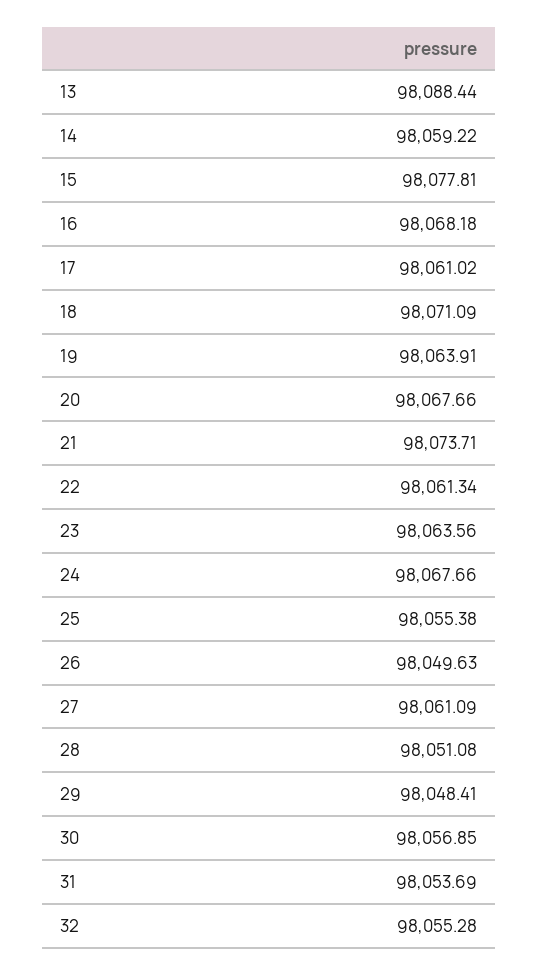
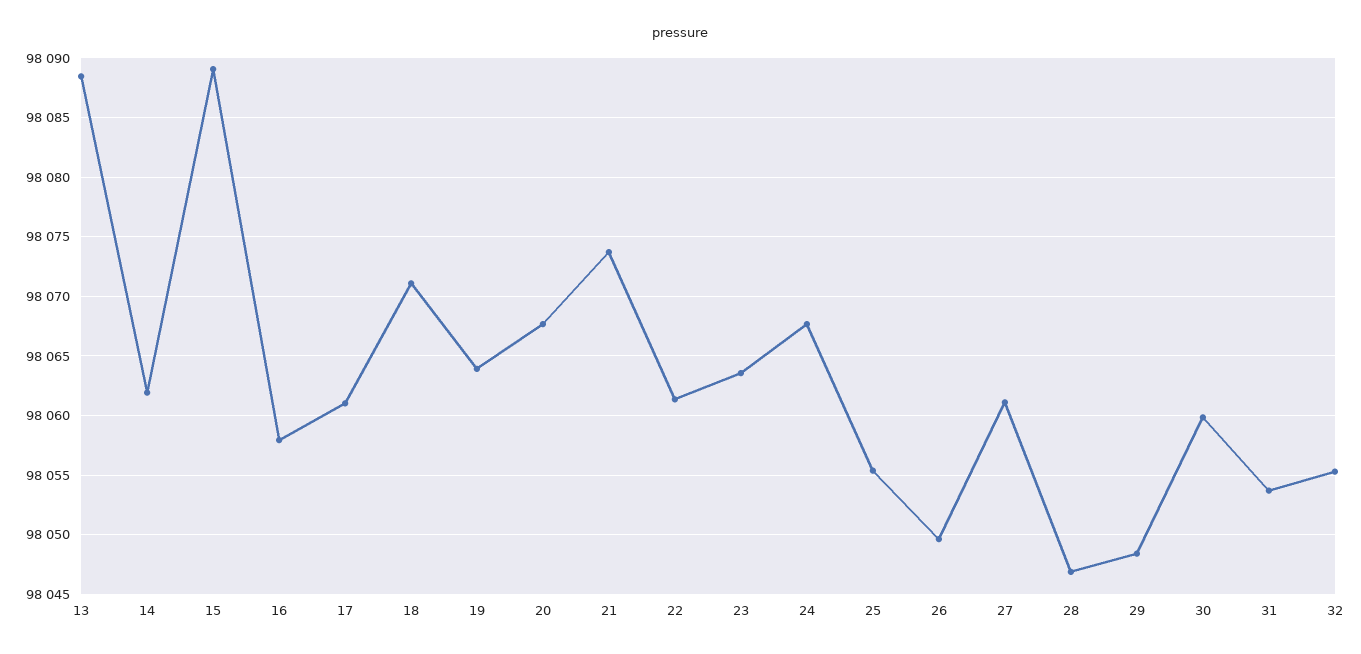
  {
    "13": 98088.44,
-   "14": 98059.22,
+   "14": 98062,
-   "15": 98077.81,
+   "15": 98089,
-   "16": 98068.18,
+   "16": 98058,
    "17": 98061.02,
    "18": 98071.09,
    "19": 98063.91,
    "20": 98067.66,
    "21": 98073.71,
    "22": 98061.34,
    "23": 98063.56,
    "24": 98067.66,
    "25": 98055.38,
    "26": 98049.63,
    "27": 98061.09,
-   "28": 98051.08,
+   "28": 98047,
    "29": 98048.41,
-   "30": 98056.85,
+   "30": 98060,
    "31": 98053.69,
    "32": 98055.28
  }

